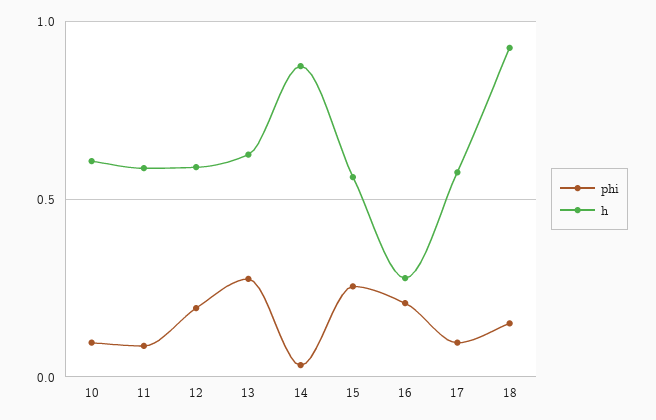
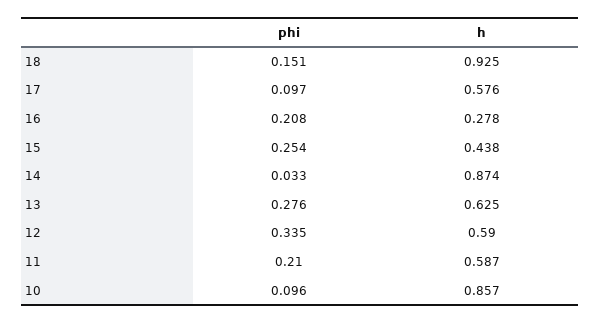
  {
    "phi": {
      "10": 0.096,
-     "11": 0.1,
+     "11": 0.21,
-     "12": 0.2,
+     "12": 0.335,
      "13": 0.276,
      "14": 0.033,
      "15": 0.254,
      "16": 0.208,
      "17": 0.097,
      "18": 0.151
    },
    "h": {
-     "10": 0.6,
+     "10": 0.857,
      "11": 0.587,
      "12": 0.59,
      "13": 0.625,
      "14": 0.874,
-     "15": 0.55,
+     "15": 0.438,
      "16": 0.278,
      "17": 0.576,
      "18": 0.925
    }
  }

